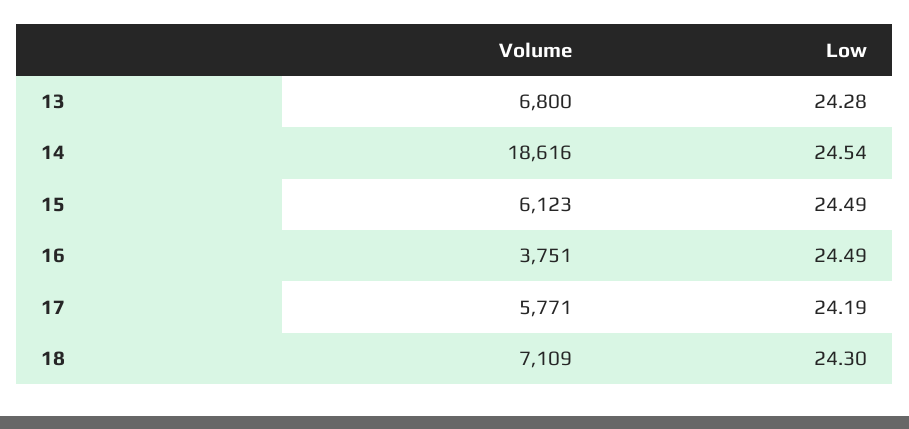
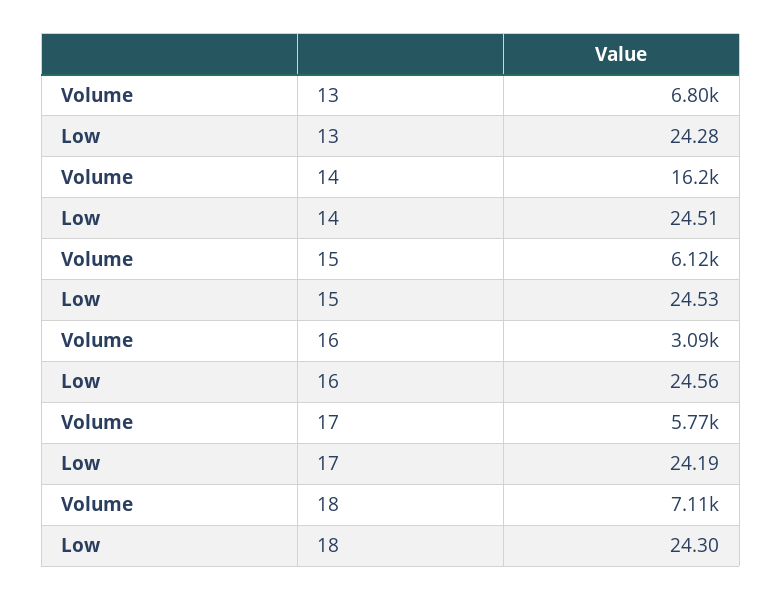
  {
    "Volume": {
      "13": 6800,
-     "14": 18616,
+     "14": 16200,
      "15": 6123,
-     "16": 3751,
+     "16": 3090,
      "17": 5771,
      "18": 7109
    },
    "Low": {
      "13": 24.28,
-     "14": 24.54,
+     "14": 24.51,
-     "15": 24.49,
+     "15": 24.53,
-     "16": 24.49,
+     "16": 24.56,
      "17": 24.19,
      "18": 24.3
    }
  }

